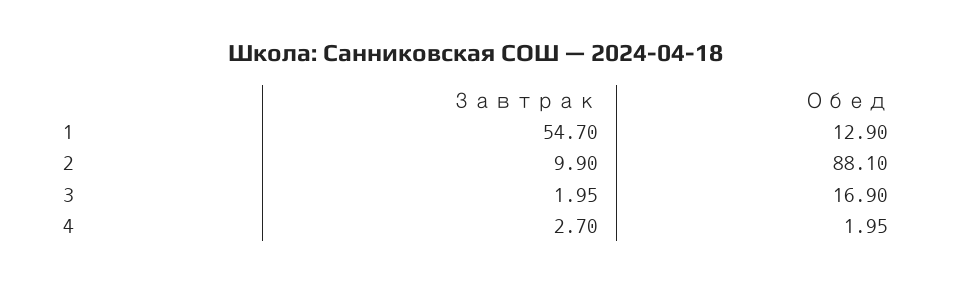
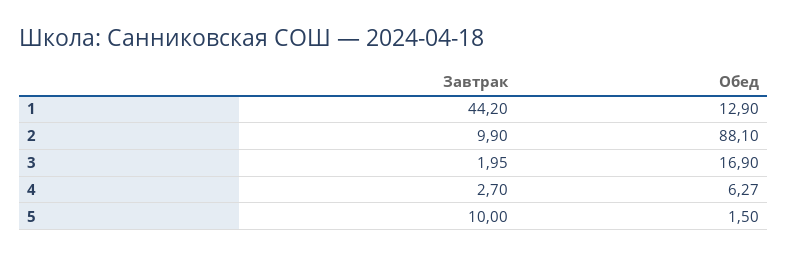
  {
    "Завтрак": {
-     "1": 54.7,
+     "1": 44.2,
      "2": 9.9,
      "3": 1.95,
-     "4": 2.7
+     "4": 2.7,
+     "5": 10
    },
    "Обед": {
      "1": 12.9,
      "2": 88.1,
      "3": 16.9,
-     "4": 1.95
+     "4": 6.27,
+     "5": 1.5
    }
  }

